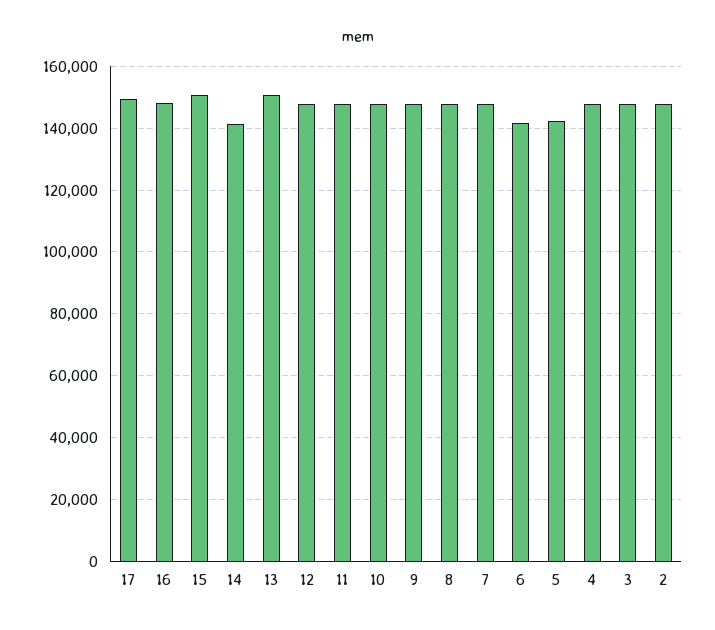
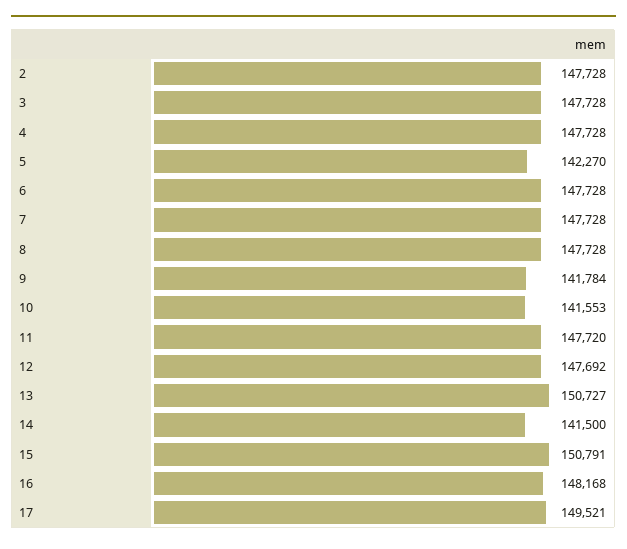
  {
    "17": 149521,
    "16": 148168,
    "15": 150791,
    "14": 141500,
    "13": 150727,
    "12": 147692,
    "11": 147720,
-   "10": 148000,
+   "10": 141553,
-   "9": 148000,
+   "9": 141784,
    "8": 147728,
    "7": 147728,
-   "6": 142000,
+   "6": 147728,
    "5": 142270,
    "4": 147728,
    "3": 147728,
    "2": 147728
  }

